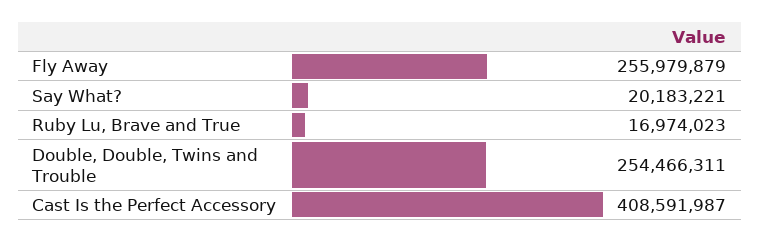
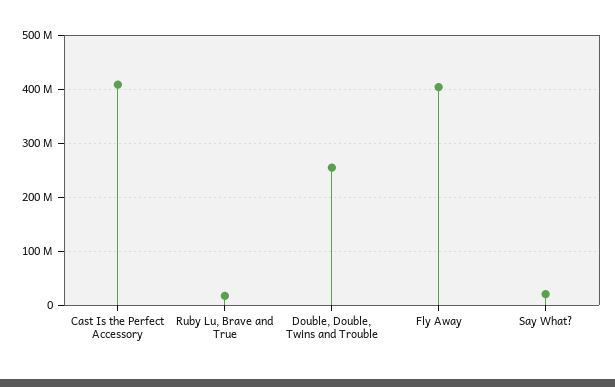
  {
-   "Fly Away": 255979879,
+   "Fly Away": 400000000,
    "Say What?": 20183221,
    "Ruby Lu, Brave and True": 16974023,
    "Double, Double, Twins and Trouble": 254466311,
    "Cast Is the Perfect Accessory": 408591987
  }

